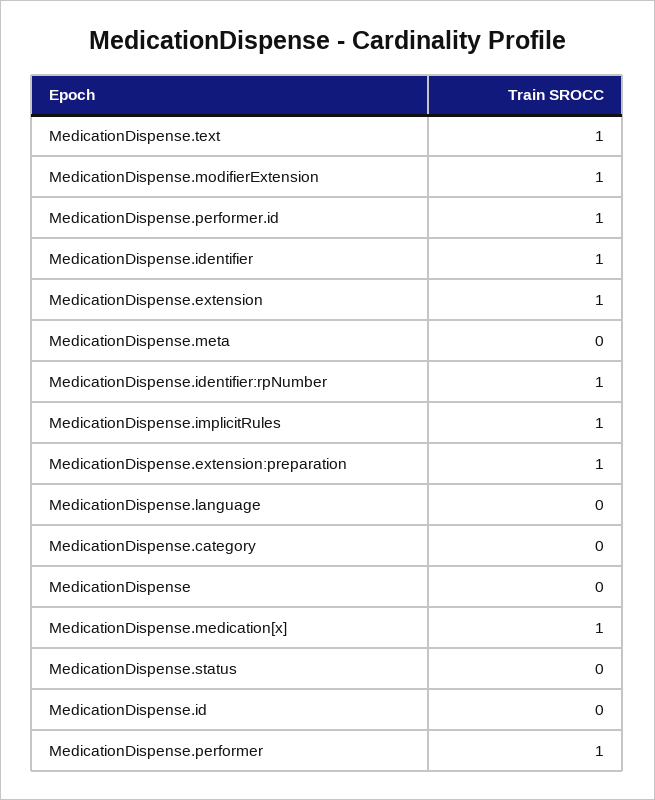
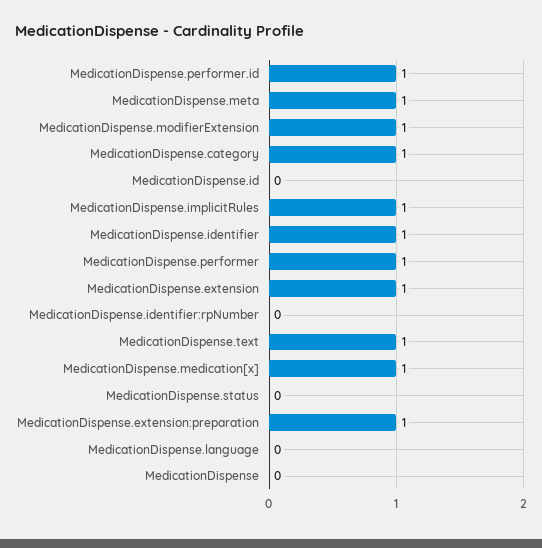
  {
    "MedicationDispense.text": 1,
    "MedicationDispense.modifierExtension": 1,
    "MedicationDispense.performer.id": 1,
    "MedicationDispense.identifier": 1,
    "MedicationDispense.extension": 1,
-   "MedicationDispense.meta": 0,
+   "MedicationDispense.meta": 1,
-   "MedicationDispense.identifier:rpNumber": 1,
+   "MedicationDispense.identifier:rpNumber": 0,
    "MedicationDispense.implicitRules": 1,
    "MedicationDispense.extension:preparation": 1,
    "MedicationDispense.language": 0,
-   "MedicationDispense.category": 0,
+   "MedicationDispense.category": 1,
    "MedicationDispense": 0,
    "MedicationDispense.medication[x]": 1,
    "MedicationDispense.status": 0,
    "MedicationDispense.id": 0,
    "MedicationDispense.performer": 1
  }

